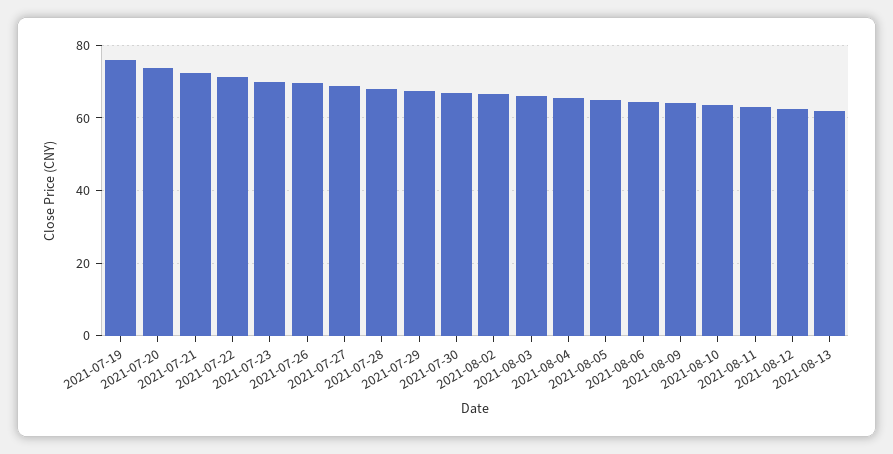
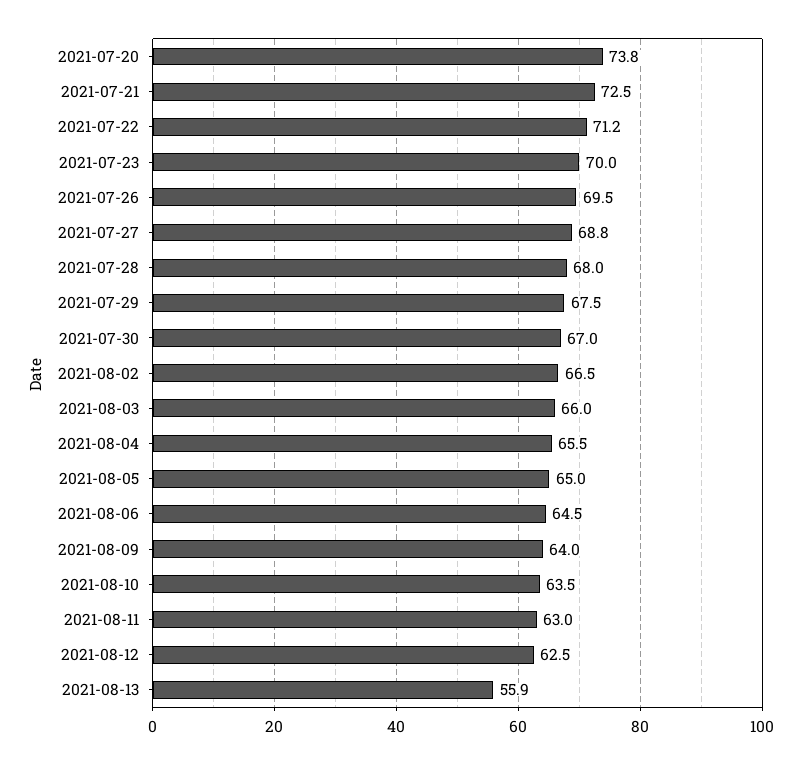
  {
-   "2021-07-19": 76,
    "2021-07-20": 73.8,
    "2021-07-21": 72.5,
    "2021-07-22": 71.2,
    "2021-07-23": 70,
    "2021-07-26": 69.5,
    "2021-07-27": 68.8,
    "2021-07-28": 68,
    "2021-07-29": 67.5,
    "2021-07-30": 67,
    "2021-08-02": 66.5,
    "2021-08-03": 66,
    "2021-08-04": 65.5,
    "2021-08-05": 65,
    "2021-08-06": 64.5,
    "2021-08-09": 64,
    "2021-08-10": 63.5,
    "2021-08-11": 63,
    "2021-08-12": 62.5,
-   "2021-08-13": 62
+   "2021-08-13": 55.9
  }

